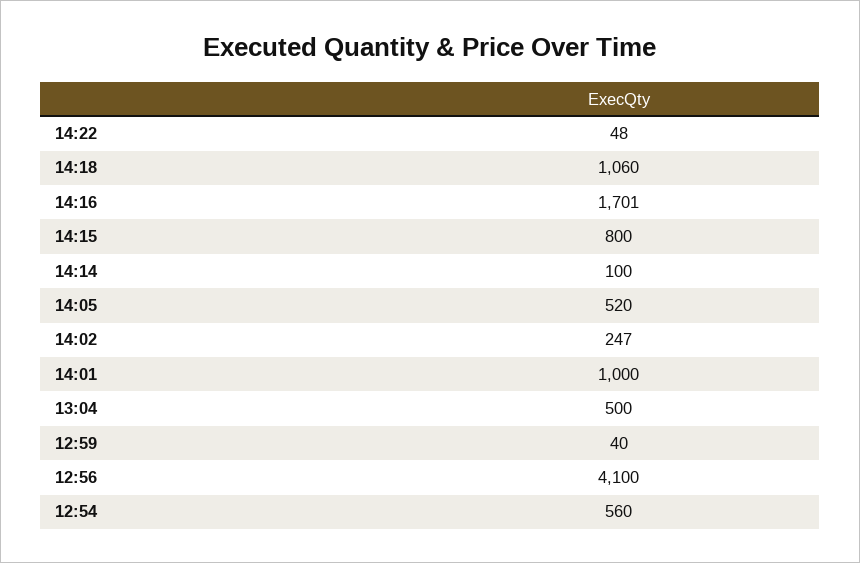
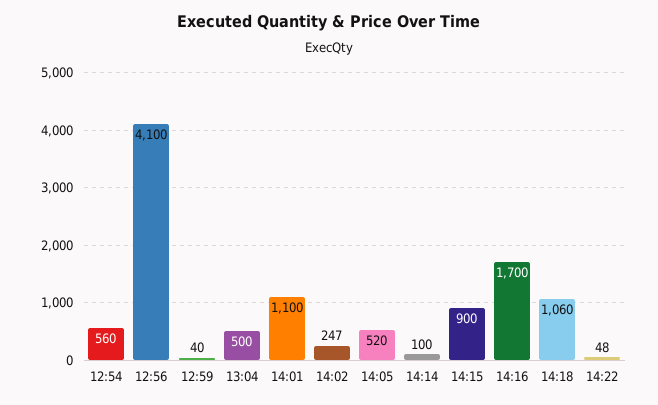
  {
    "14:22": 48,
    "14:18": 1060,
-   "14:16": 1701,
+   "14:16": 1700,
-   "14:15": 800,
+   "14:15": 900,
    "14:14": 100,
    "14:05": 520,
    "14:02": 247,
-   "14:01": 1000,
+   "14:01": 1100,
    "13:04": 500,
    "12:59": 40,
    "12:56": 4100,
    "12:54": 560
  }

